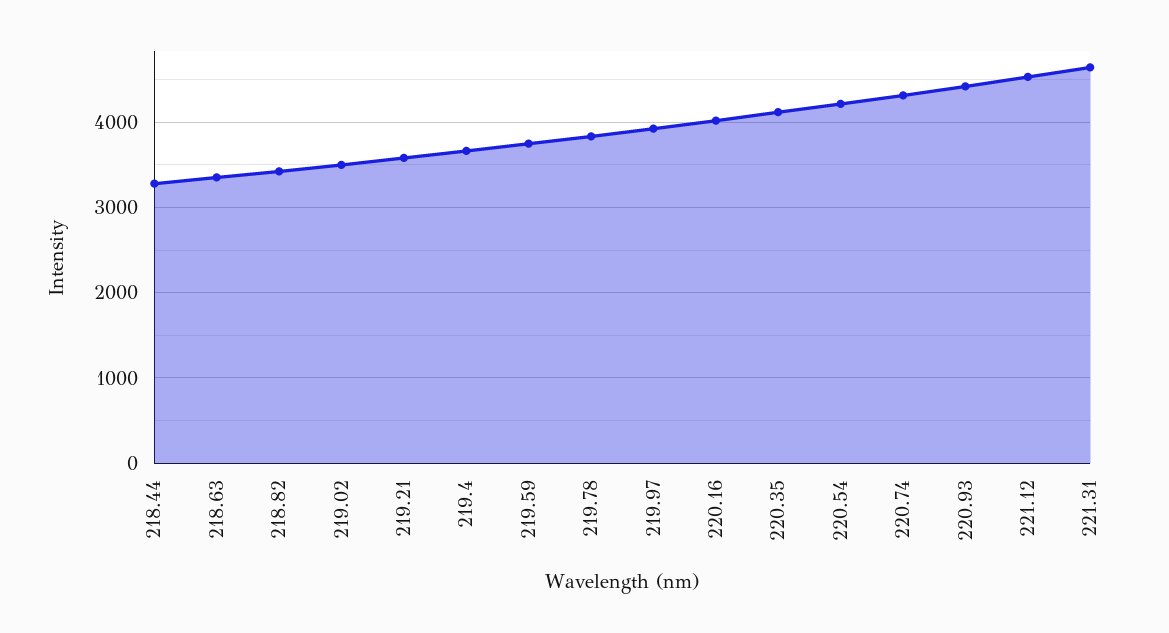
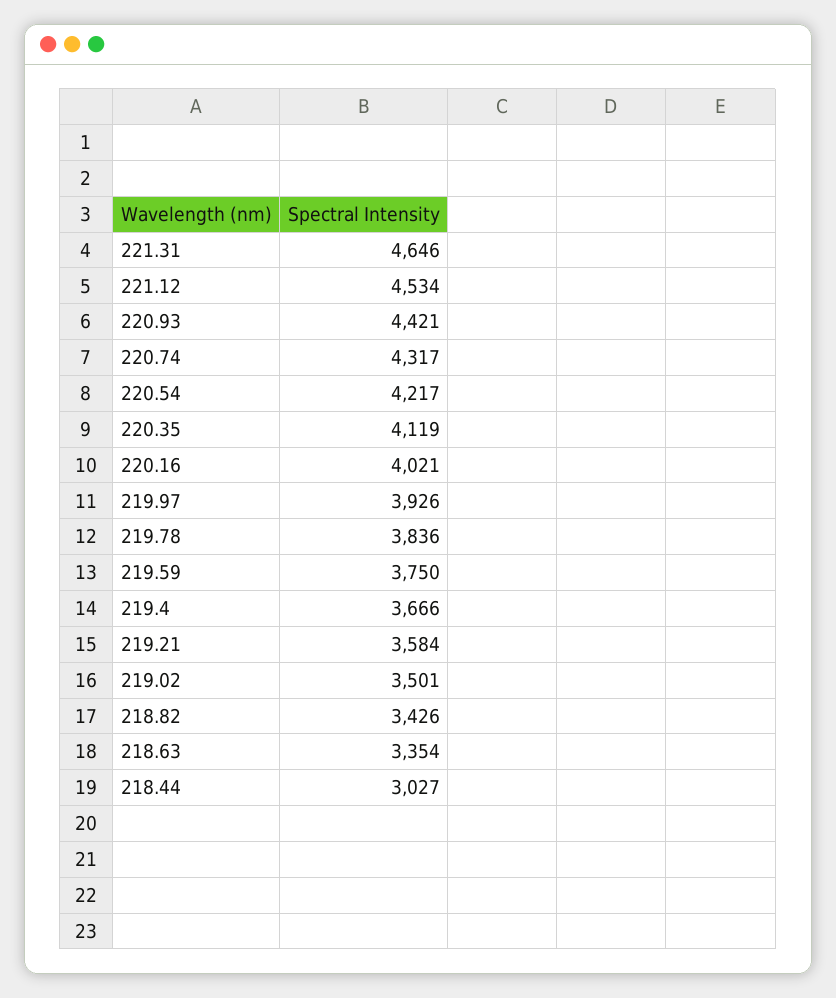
  {
-   "218.44": 3300,
+   "218.44": 3027,
    "218.63": 3354,
    "218.82": 3426,
    "219.02": 3501,
    "219.21": 3584,
    "219.4": 3666,
    "219.59": 3750,
    "219.78": 3836,
    "219.97": 3926,
    "220.16": 4021,
    "220.35": 4119,
    "220.54": 4217,
    "220.74": 4317,
    "220.93": 4421,
    "221.12": 4534,
    "221.31": 4646
  }

